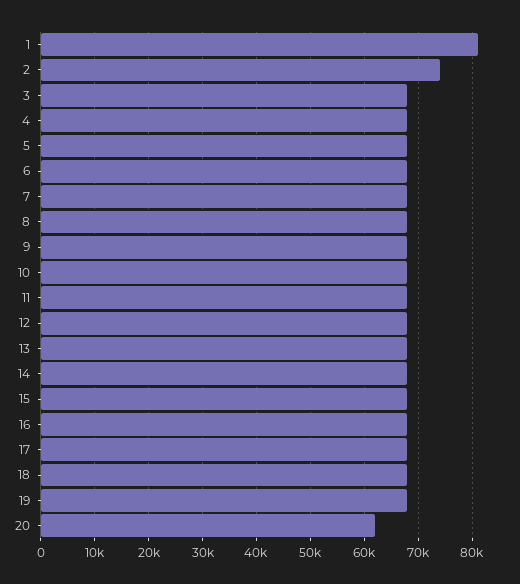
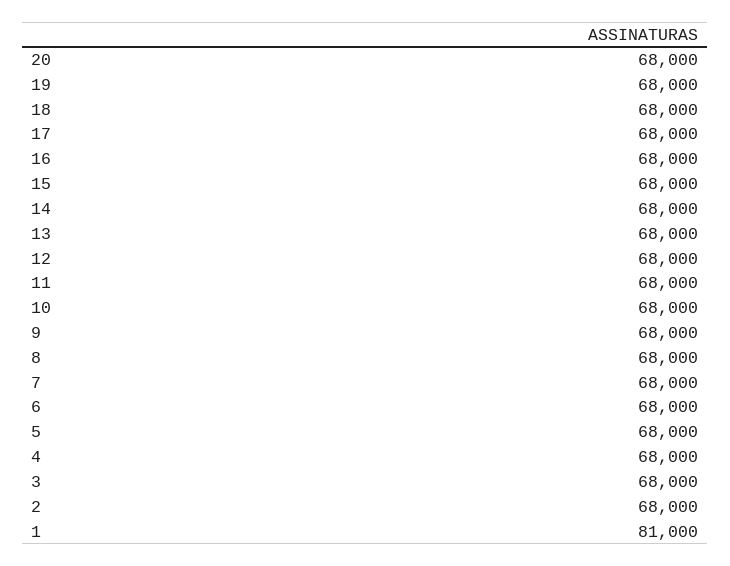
  {
    "1": 81000,
-   "2": 74000,
+   "2": 68000,
    "3": 68000,
    "4": 68000,
    "5": 68000,
    "6": 68000,
    "7": 68000,
    "8": 68000,
    "9": 68000,
    "10": 68000,
    "11": 68000,
    "12": 68000,
    "13": 68000,
    "14": 68000,
    "15": 68000,
    "16": 68000,
    "17": 68000,
    "18": 68000,
    "19": 68000,
-   "20": 62000
+   "20": 68000
  }

